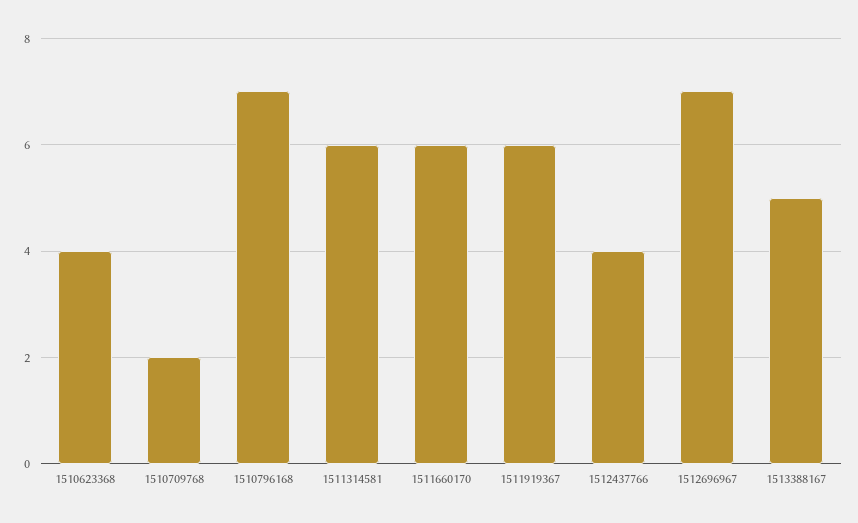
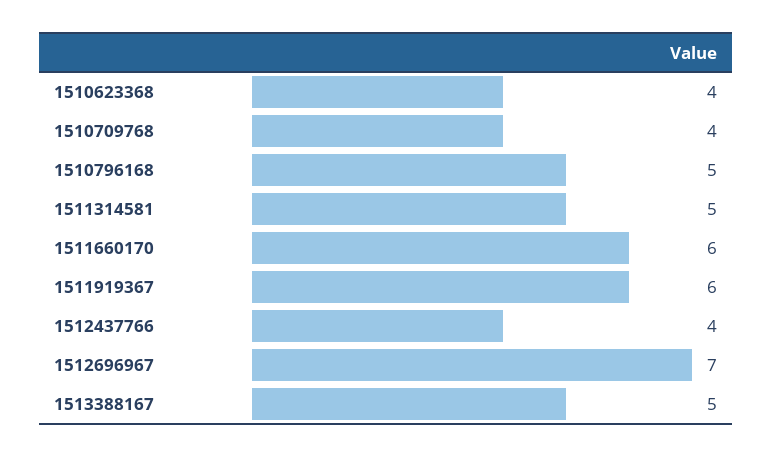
  {
    "1510623368": 4,
-   "1510709768": 2,
+   "1510709768": 4,
-   "1510796168": 7,
+   "1510796168": 5,
-   "1511314581": 6,
+   "1511314581": 5,
    "1511660170": 6,
    "1511919367": 6,
    "1512437766": 4,
    "1512696967": 7,
    "1513388167": 5
  }

